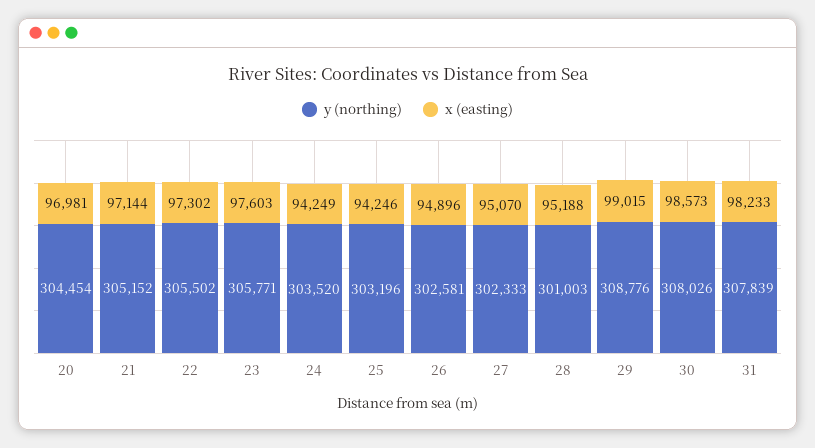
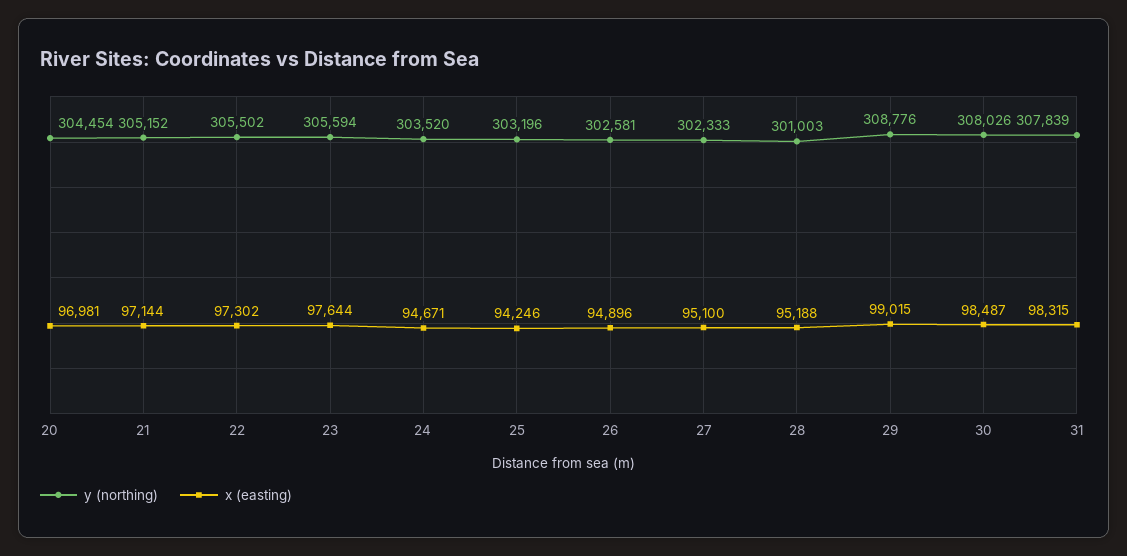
  {
    "y (northing)": {
      "20": 304454,
      "21": 305152,
      "22": 305502,
-     "23": 305771,
+     "23": 305594,
      "24": 303520,
      "25": 303196,
      "26": 302581,
      "27": 302333,
      "28": 301003,
      "29": 308776,
      "30": 308026,
      "31": 307839
    },
    "x (easting)": {
      "20": 96981,
      "21": 97144,
      "22": 97302,
-     "23": 97603,
+     "23": 97644,
-     "24": 94249,
+     "24": 94671,
      "25": 94246,
      "26": 94896,
-     "27": 95070,
+     "27": 95100,
      "28": 95188,
      "29": 99015,
-     "30": 98573,
+     "30": 98487,
-     "31": 98233
+     "31": 98315
    }
  }

